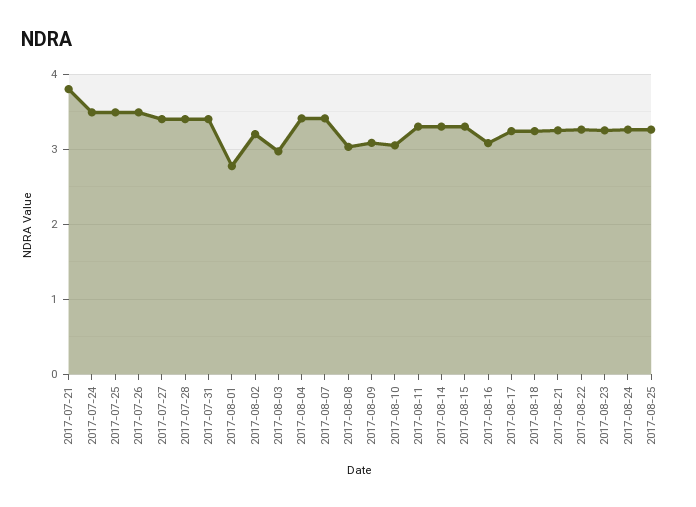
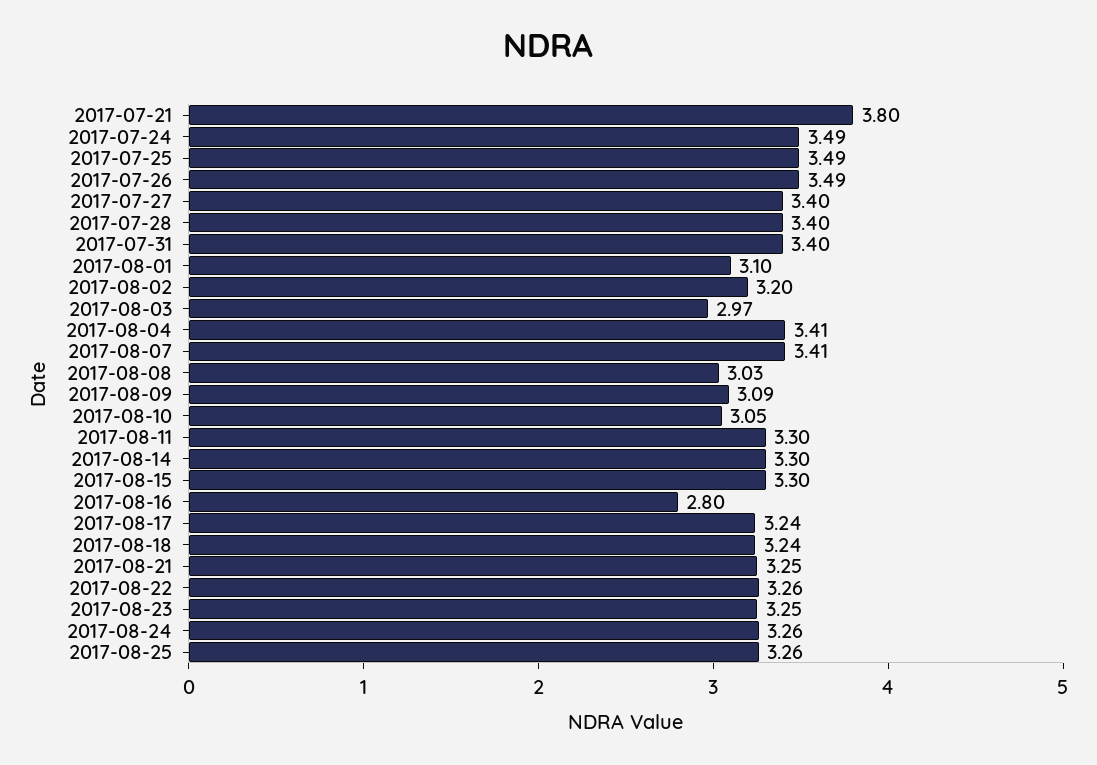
  {
    "2017-07-21": 3.8,
    "2017-07-24": 3.49,
    "2017-07-25": 3.49,
    "2017-07-26": 3.49,
    "2017-07-27": 3.4,
    "2017-07-28": 3.4,
    "2017-07-31": 3.4,
-   "2017-08-01": 2.8,
+   "2017-08-01": 3.1,
    "2017-08-02": 3.2,
    "2017-08-03": 2.97,
    "2017-08-04": 3.41,
    "2017-08-07": 3.41,
    "2017-08-08": 3.03,
    "2017-08-09": 3.09,
    "2017-08-10": 3.05,
    "2017-08-11": 3.3,
    "2017-08-14": 3.3,
    "2017-08-15": 3.3,
-   "2017-08-16": 3.1,
+   "2017-08-16": 2.8,
    "2017-08-17": 3.24,
    "2017-08-18": 3.24,
    "2017-08-21": 3.25,
    "2017-08-22": 3.26,
    "2017-08-23": 3.25,
    "2017-08-24": 3.26,
    "2017-08-25": 3.26
  }

